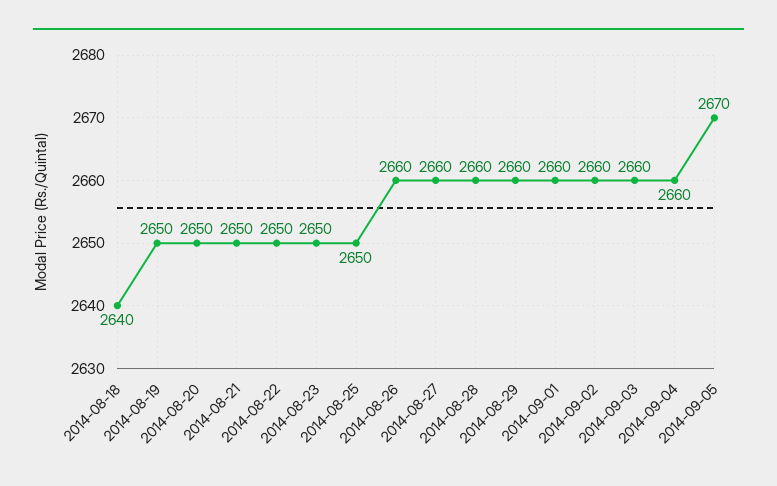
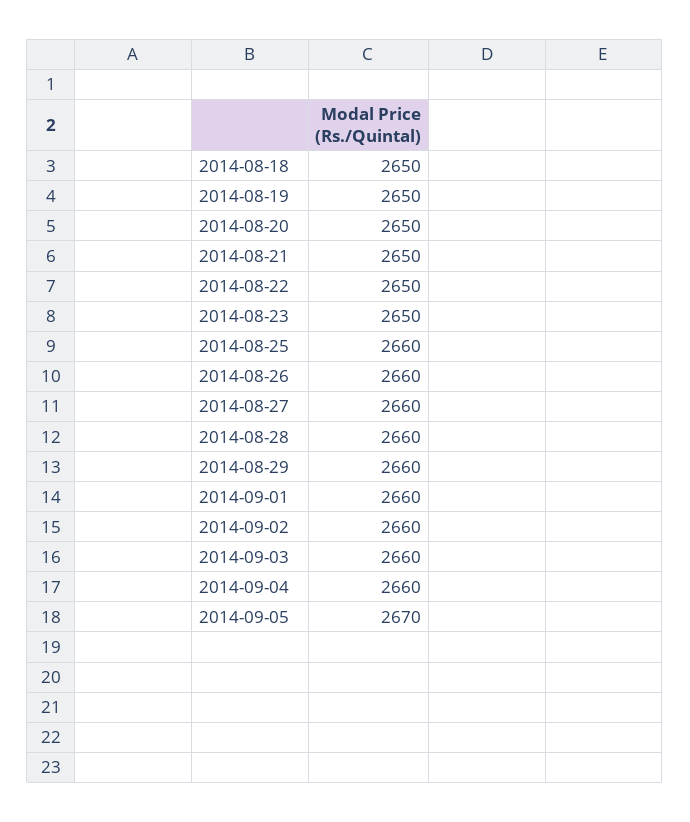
  {
-   "2014-08-18": 2640,
+   "2014-08-18": 2650,
    "2014-08-19": 2650,
    "2014-08-20": 2650,
    "2014-08-21": 2650,
    "2014-08-22": 2650,
    "2014-08-23": 2650,
-   "2014-08-25": 2650,
+   "2014-08-25": 2660,
    "2014-08-26": 2660,
    "2014-08-27": 2660,
    "2014-08-28": 2660,
    "2014-08-29": 2660,
    "2014-09-01": 2660,
    "2014-09-02": 2660,
    "2014-09-03": 2660,
    "2014-09-04": 2660,
    "2014-09-05": 2670
  }

